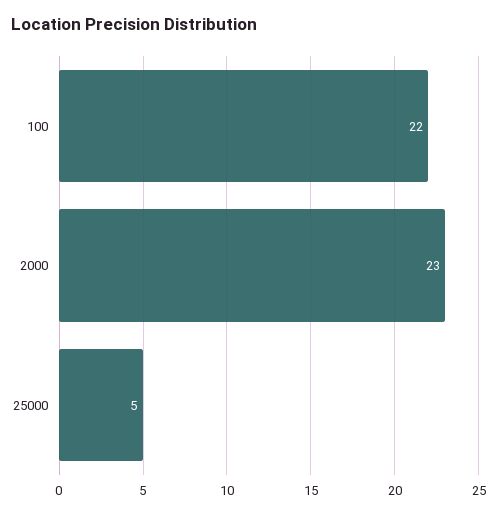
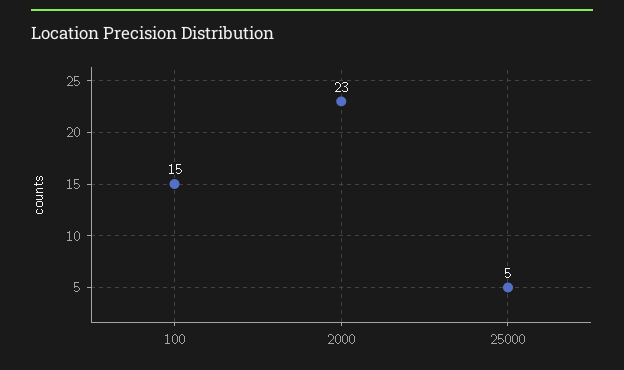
  {
-   "100": 22,
+   "100": 15,
    "2000": 23,
    "25000": 5
  }

